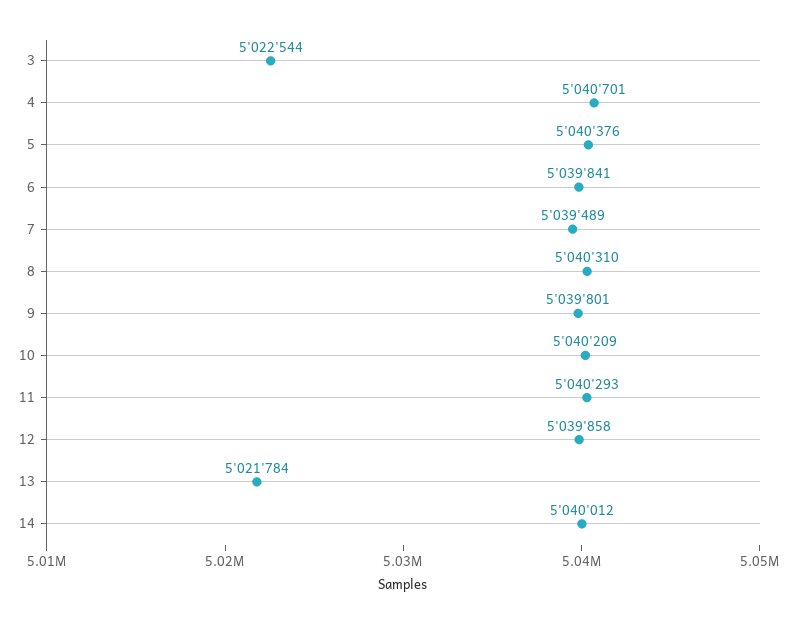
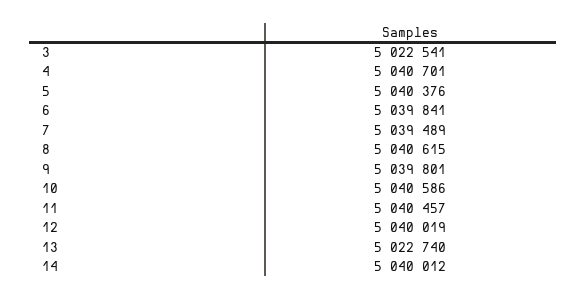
  {
-   "3": 5022544,
+   "3": 5022541,
    "4": 5040701,
    "5": 5040376,
    "6": 5039841,
    "7": 5039489,
-   "8": 5040310,
+   "8": 5040615,
    "9": 5039801,
-   "10": 5040209,
+   "10": 5040586,
-   "11": 5040293,
+   "11": 5040457,
-   "12": 5039858,
+   "12": 5040019,
-   "13": 5021784,
+   "13": 5022740,
    "14": 5040012
  }

